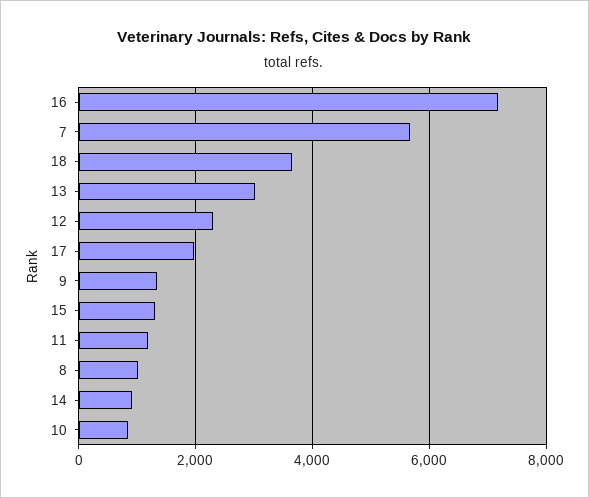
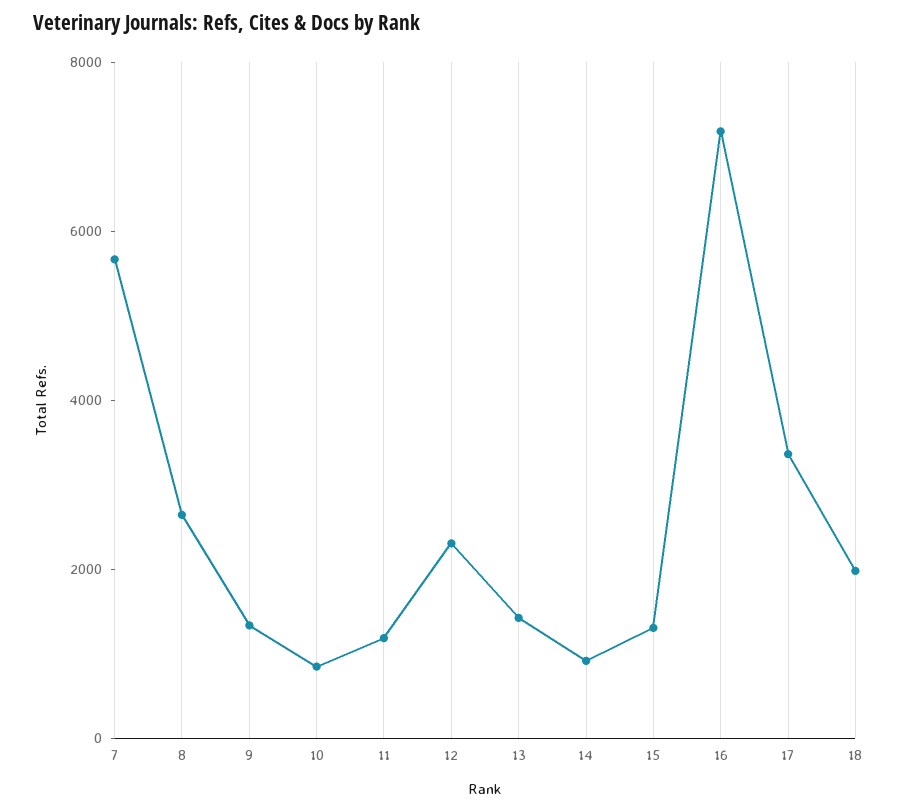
  {
    "16": 7200,
    "7": 5600,
-   "18": 3600,
+   "18": 2000,
-   "13": 3000,
+   "13": 1500,
    "12": 2400,
-   "17": 2000,
+   "17": 3500,
    "9": 1400,
    "15": 1400,
    "11": 1200,
-   "8": 1000,
+   "8": 2500,
    "14": 1000,
    "10": 800
  }

